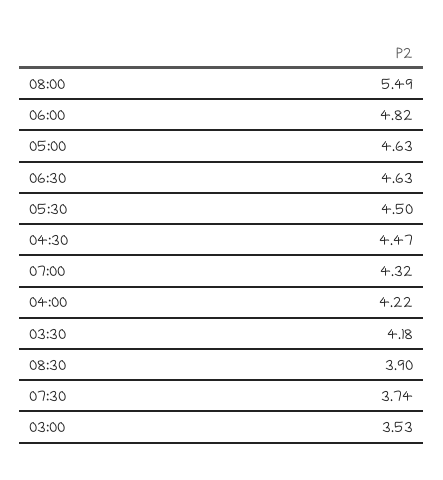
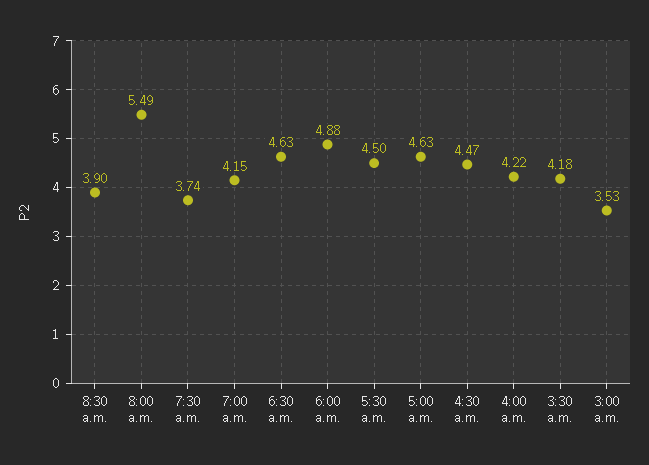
  {
    "08:00": 5.49,
-   "06:00": 4.82,
+   "06:00": 4.88,
    "05:00": 4.63,
    "06:30": 4.63,
    "05:30": 4.5,
    "04:30": 4.47,
-   "07:00": 4.32,
+   "07:00": 4.15,
    "04:00": 4.22,
    "03:30": 4.18,
    "08:30": 3.9,
    "07:30": 3.74,
    "03:00": 3.53
  }

